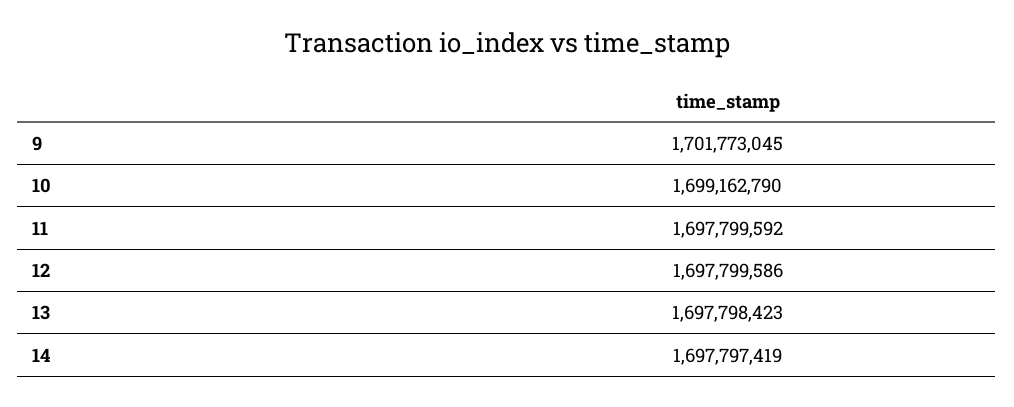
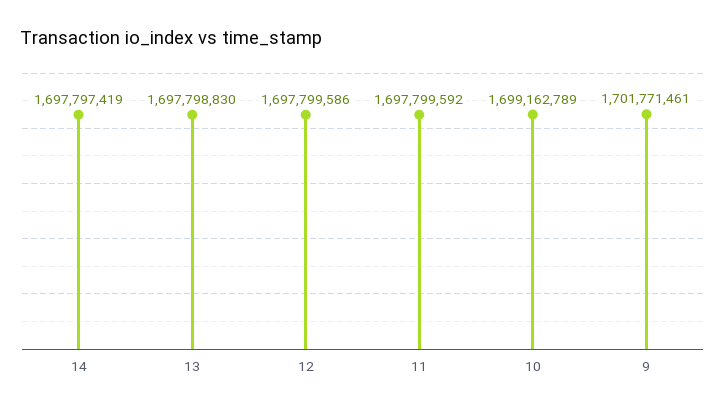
  {
-   "9": 1701773045,
+   "9": 1701771461,
-   "10": 1699162790,
+   "10": 1699162789,
    "11": 1697799592,
    "12": 1697799586,
-   "13": 1697798423,
+   "13": 1697798830,
    "14": 1697797419
  }

